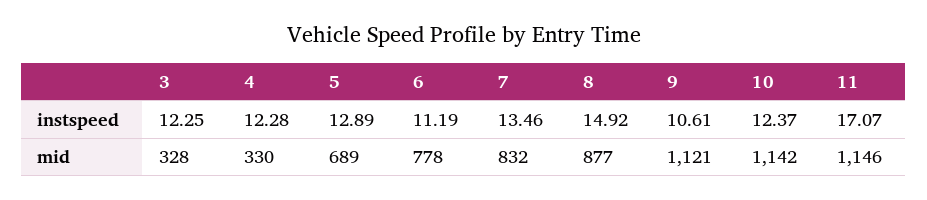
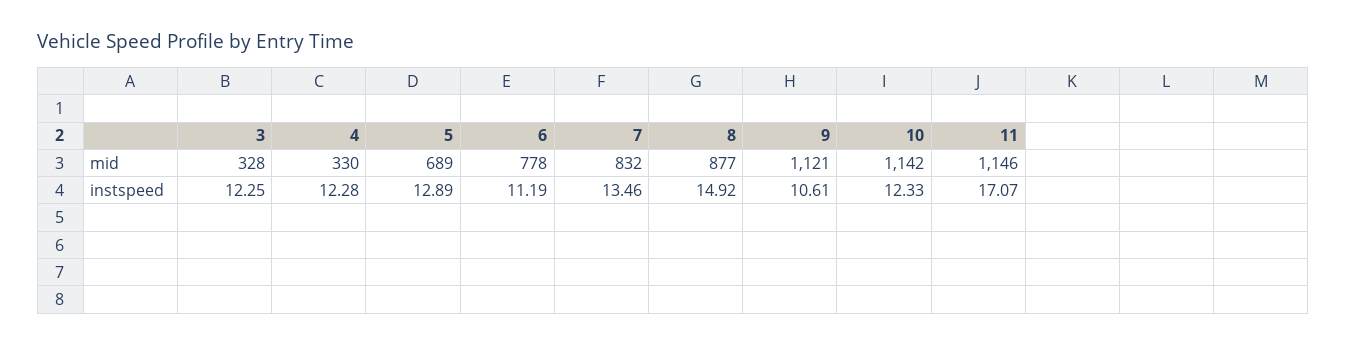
  {
    "3": {
      "instspeed": 12.25,
      "mid": 328
    },
    "4": {
      "instspeed": 12.28,
      "mid": 330
    },
    "5": {
      "instspeed": 12.89,
      "mid": 689
    },
    "6": {
      "instspeed": 11.19,
      "mid": 778
    },
    "7": {
      "instspeed": 13.46,
      "mid": 832
    },
    "8": {
      "instspeed": 14.92,
      "mid": 877
    },
    "9": {
      "instspeed": 10.61,
      "mid": 1121
    },
    "10": {
-     "instspeed": 12.37,
+     "instspeed": 12.33,
      "mid": 1142
    },
    "11": {
      "instspeed": 17.07,
      "mid": 1146
    }
  }

